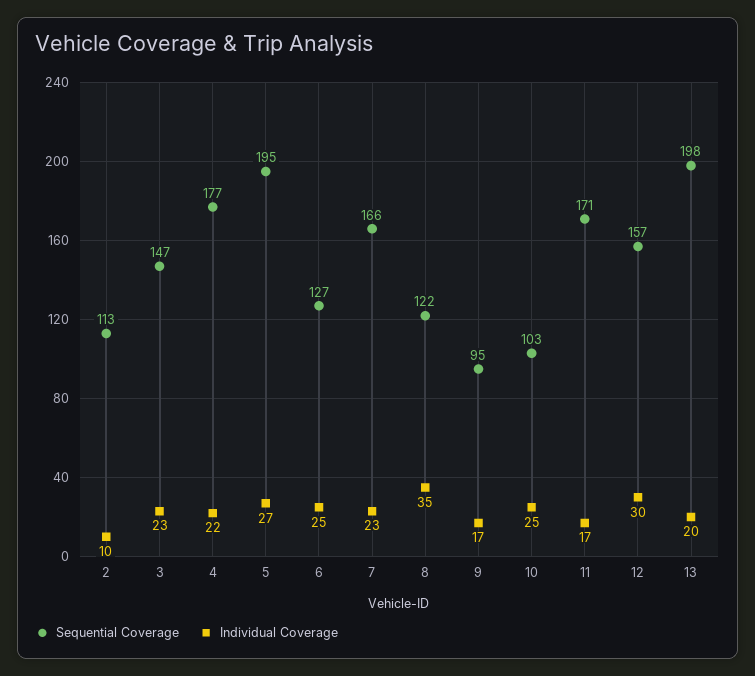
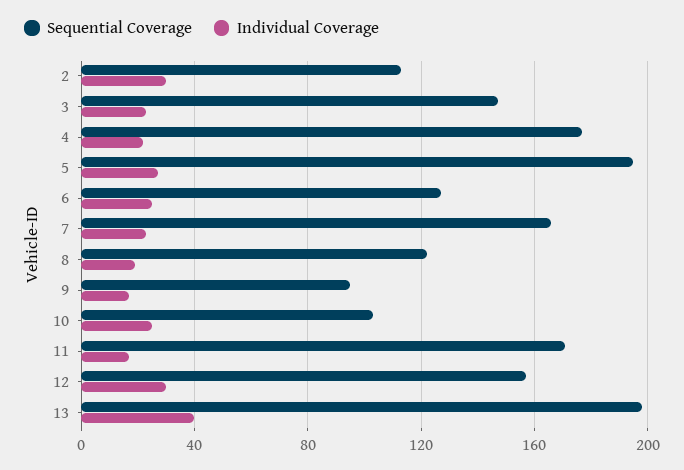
  {
    "Sequential Coverage": {
      "2": 113,
      "3": 147,
      "4": 177,
      "5": 195,
      "6": 127,
      "7": 166,
      "8": 122,
      "9": 95,
      "10": 103,
      "11": 171,
      "12": 157,
      "13": 198
    },
    "Individual Coverage": {
-     "2": 10,
+     "2": 30,
      "3": 23,
      "4": 22,
      "5": 27,
      "6": 25,
      "7": 23,
-     "8": 35,
+     "8": 20,
      "9": 17,
      "10": 25,
      "11": 17,
      "12": 30,
-     "13": 20
+     "13": 40
    }
  }

